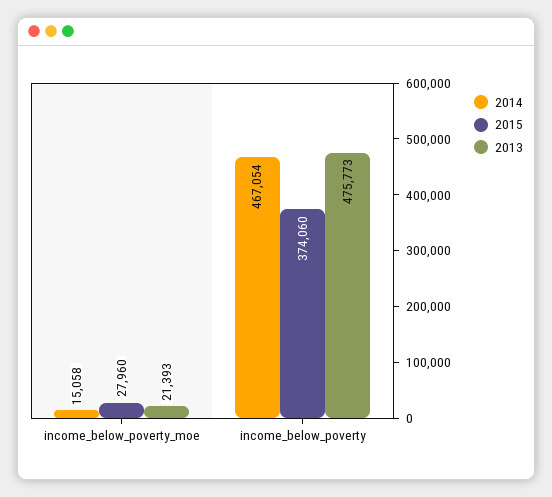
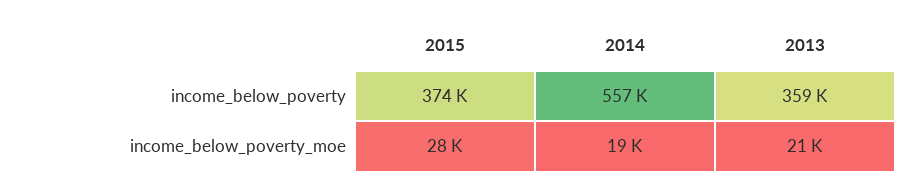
  {
    "2014": {
-     "income_below_poverty_moe": 15058,
+     "income_below_poverty_moe": 19000,
-     "income_below_poverty": 467054
+     "income_below_poverty": 557000
    },
    "2015": {
      "income_below_poverty_moe": 27960,
      "income_below_poverty": 374060
    },
    "2013": {
      "income_below_poverty_moe": 21393,
-     "income_below_poverty": 475773
+     "income_below_poverty": 359000
    }
  }

